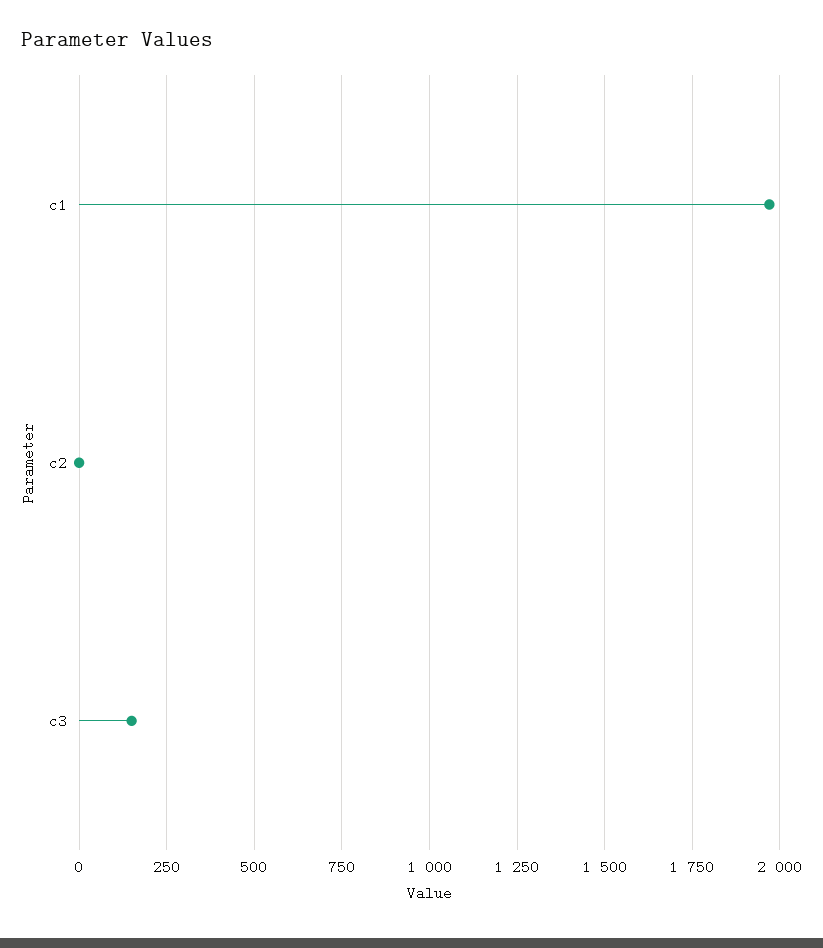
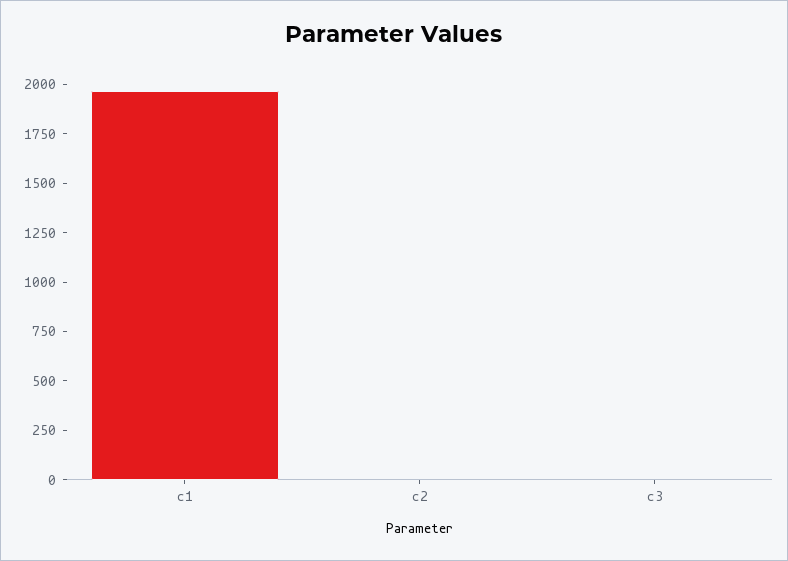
  {
    "c1": 1975,
    "c2": 0,
-   "c3": 150
+   "c3": 0
  }

